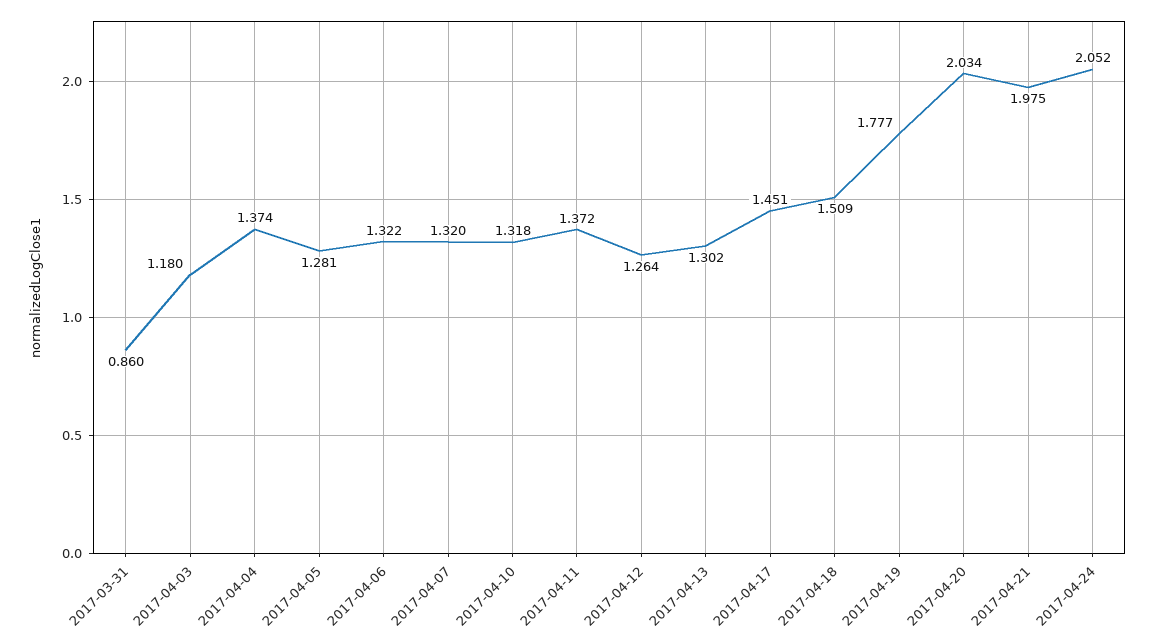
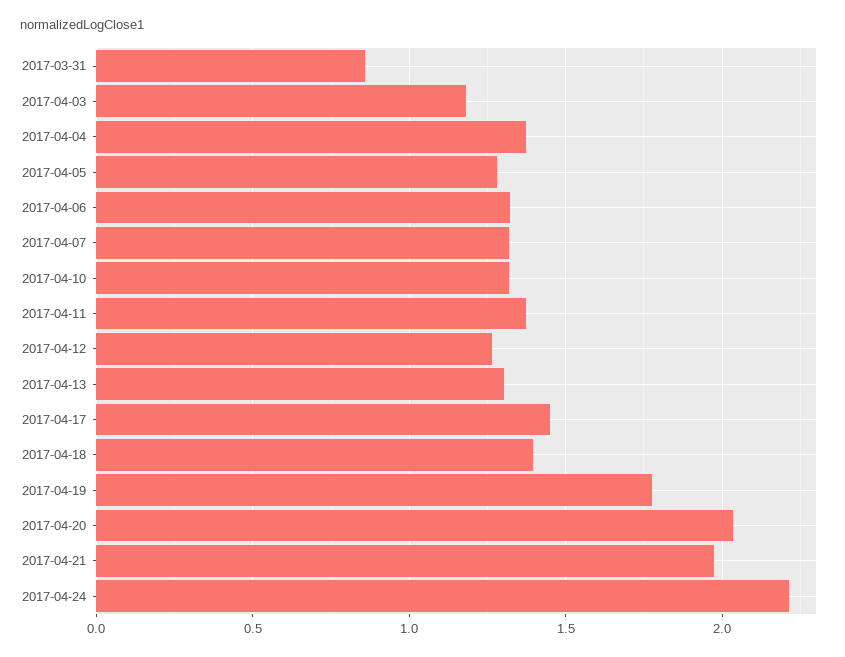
  {
    "2017-03-31": 0.86,
    "2017-04-03": 1.18,
    "2017-04-04": 1.374,
    "2017-04-05": 1.281,
    "2017-04-06": 1.322,
    "2017-04-07": 1.32,
    "2017-04-10": 1.318,
    "2017-04-11": 1.372,
    "2017-04-12": 1.264,
    "2017-04-13": 1.302,
    "2017-04-17": 1.451,
-   "2017-04-18": 1.509,
+   "2017-04-18": 1.4,
    "2017-04-19": 1.777,
    "2017-04-20": 2.034,
    "2017-04-21": 1.975,
-   "2017-04-24": 2.052
+   "2017-04-24": 2.2
  }

